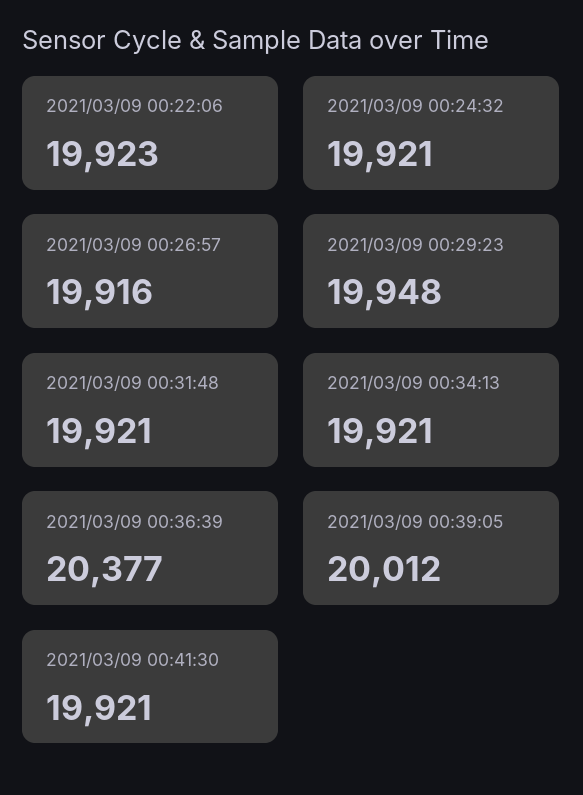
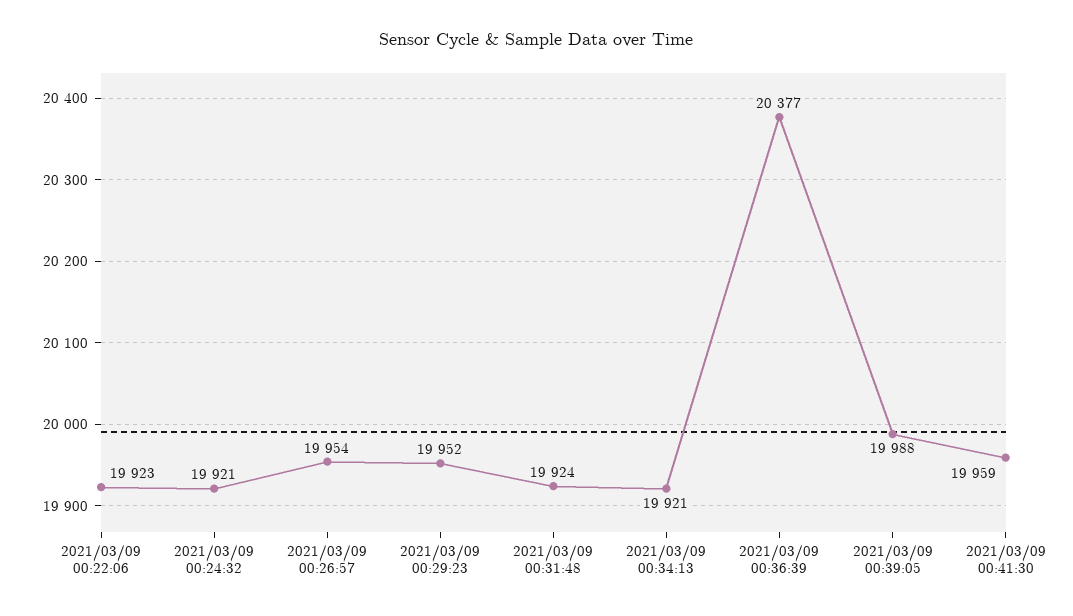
  {
    "2021/03/09 00:22:06": 19923,
    "2021/03/09 00:24:32": 19921,
-   "2021/03/09 00:26:57": 19916,
+   "2021/03/09 00:26:57": 19954,
-   "2021/03/09 00:29:23": 19948,
+   "2021/03/09 00:29:23": 19952,
-   "2021/03/09 00:31:48": 19921,
+   "2021/03/09 00:31:48": 19924,
    "2021/03/09 00:34:13": 19921,
    "2021/03/09 00:36:39": 20377,
-   "2021/03/09 00:39:05": 20012,
+   "2021/03/09 00:39:05": 19988,
-   "2021/03/09 00:41:30": 19921
+   "2021/03/09 00:41:30": 19959
  }

